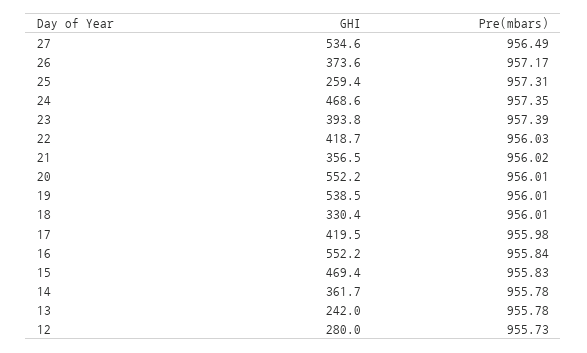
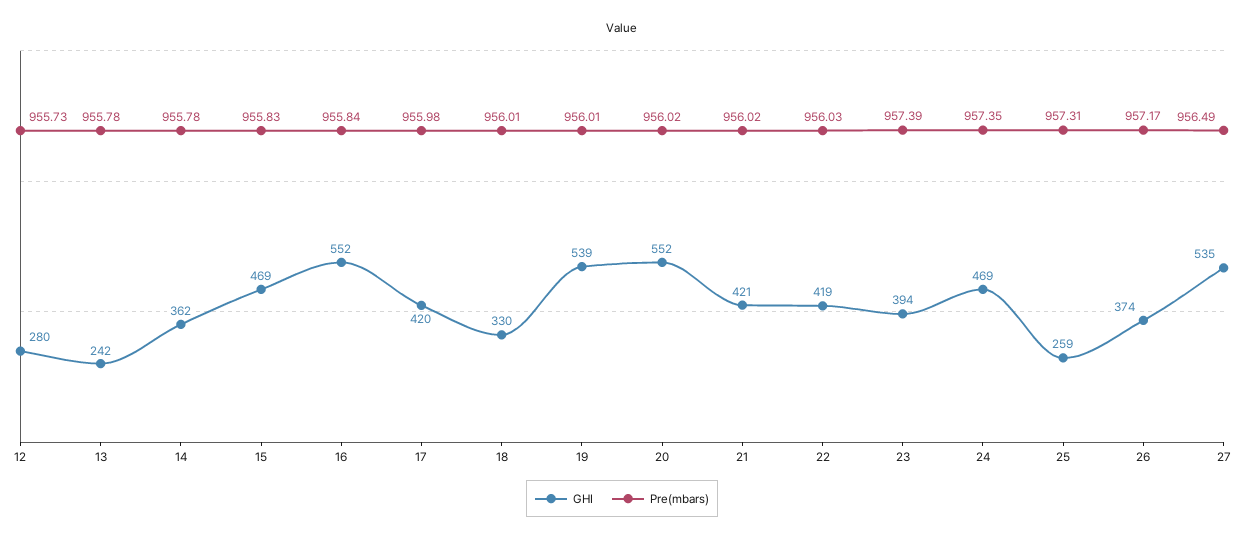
  {
    "GHI": {
      "27": 534.6,
      "26": 373.6,
      "25": 259.4,
      "24": 468.6,
      "23": 393.8,
      "22": 418.7,
-     "21": 356.5,
+     "21": 421,
      "20": 552.2,
      "19": 538.5,
      "18": 330.4,
      "17": 419.5,
      "16": 552.2,
      "15": 469.4,
      "14": 361.7,
      "13": 242,
      "12": 280
    },
    "Pre(mbars)": {
      "27": 956.49,
      "26": 957.17,
      "25": 957.31,
      "24": 957.35,
      "23": 957.39,
      "22": 956.03,
      "21": 956.02,
-     "20": 956.01,
+     "20": 956.02,
      "19": 956.01,
      "18": 956.01,
      "17": 955.98,
      "16": 955.84,
      "15": 955.83,
      "14": 955.78,
      "13": 955.78,
      "12": 955.73
    }
  }

